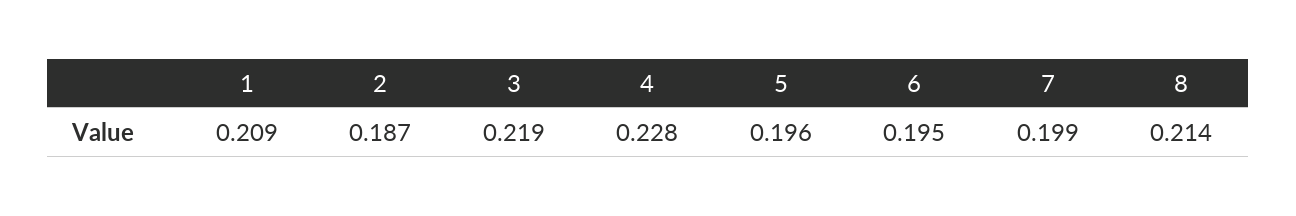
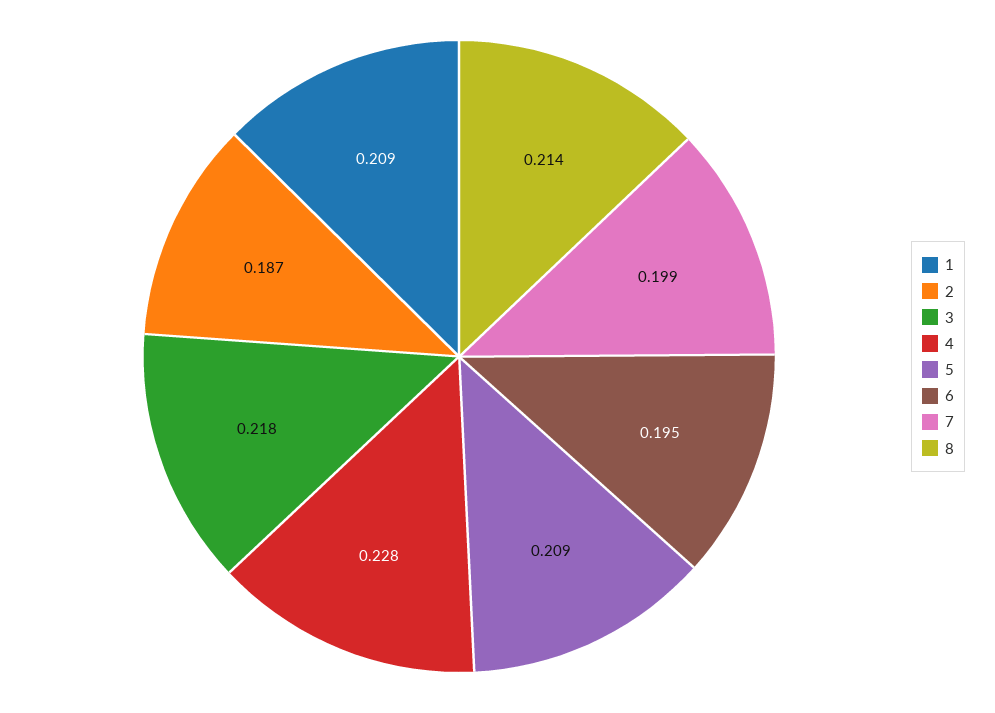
  {
    "1": 0.209,
    "2": 0.187,
-   "3": 0.219,
+   "3": 0.218,
    "4": 0.228,
-   "5": 0.196,
+   "5": 0.209,
    "6": 0.195,
    "7": 0.199,
    "8": 0.214
  }

